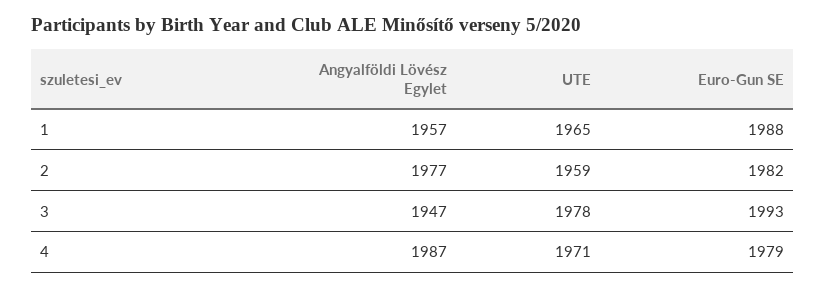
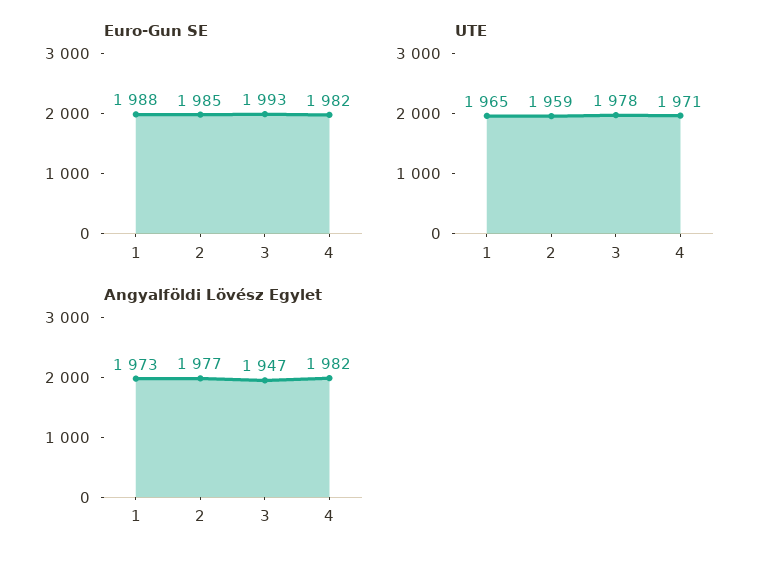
  {
    "Angyalföldi Lövész Egylet": {
-     "1": 1957,
+     "1": 1973,
      "2": 1977,
      "3": 1947,
-     "4": 1987
+     "4": 1982
    },
    "UTE": {
      "1": 1965,
      "2": 1959,
      "3": 1978,
      "4": 1971
    },
    "Euro-Gun SE": {
      "1": 1988,
-     "2": 1982,
+     "2": 1985,
      "3": 1993,
-     "4": 1979
+     "4": 1982
    }
  }

